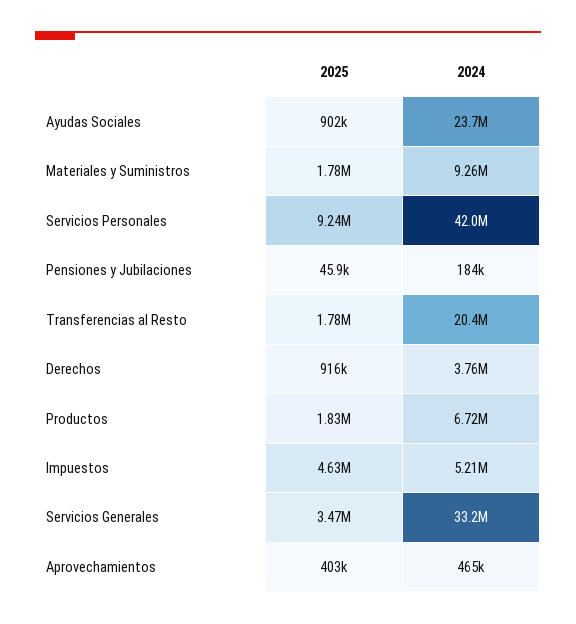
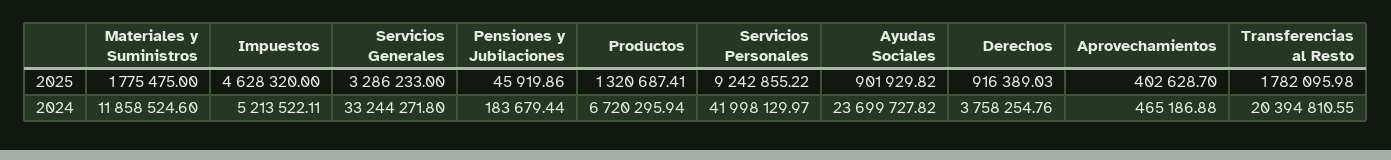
  {
    "2025": {
      "Ayudas Sociales": 901929.82,
      "Materiales y Suministros": 1775475,
      "Servicios Personales": 9242855.22,
      "Pensiones y Jubilaciones": 45919.86,
      "Transferencias al Resto": 1782095.98,
      "Derechos": 916389.03,
-     "Productos": 1830000,
+     "Productos": 1320687.41,
      "Impuestos": 4628320,
-     "Servicios Generales": 3470000,
+     "Servicios Generales": 3286233,
      "Aprovechamientos": 402628.7
    },
    "2024": {
      "Ayudas Sociales": 23699727.82,
-     "Materiales y Suministros": 9260000,
+     "Materiales y Suministros": 11858524.6,
      "Servicios Personales": 41998129.97,
      "Pensiones y Jubilaciones": 183679.44,
      "Transferencias al Resto": 20394810.55,
      "Derechos": 3758254.76,
      "Productos": 6720295.94,
      "Impuestos": 5213522.11,
      "Servicios Generales": 33244271.8,
      "Aprovechamientos": 465186.88
    }
  }

